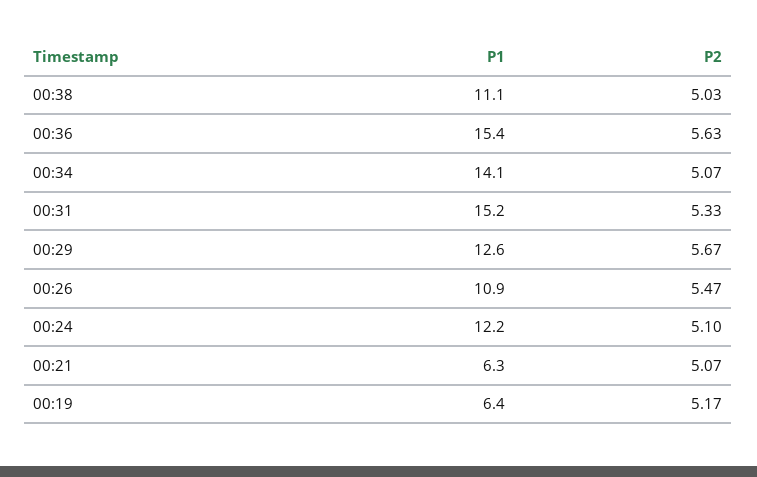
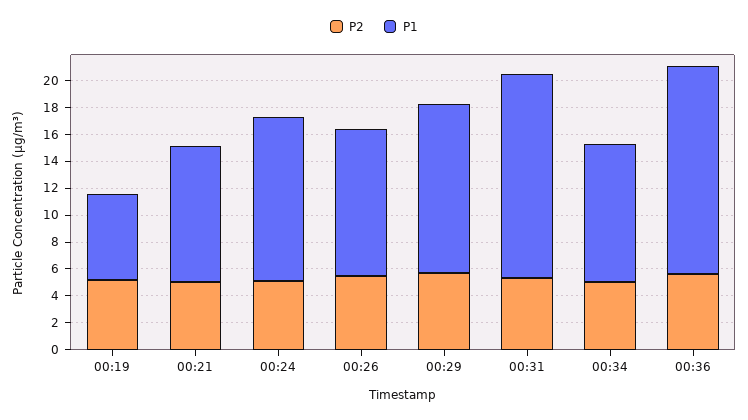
  {
    "P1": {
-     "00:38": 11.1,
      "00:36": 15.4,
-     "00:34": 14.1,
+     "00:34": 10,
      "00:31": 15.2,
      "00:29": 12.6,
      "00:26": 10.9,
      "00:24": 12.2,
-     "00:21": 6.3,
+     "00:21": 10,
      "00:19": 6.4
    },
    "P2": {
-     "00:38": 5.03,
      "00:36": 5.63,
      "00:34": 5.07,
      "00:31": 5.33,
      "00:29": 5.67,
      "00:26": 5.47,
      "00:24": 5.1,
      "00:21": 5.07,
      "00:19": 5.17
    }
  }

